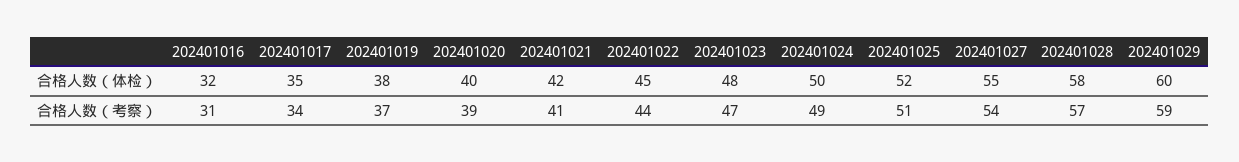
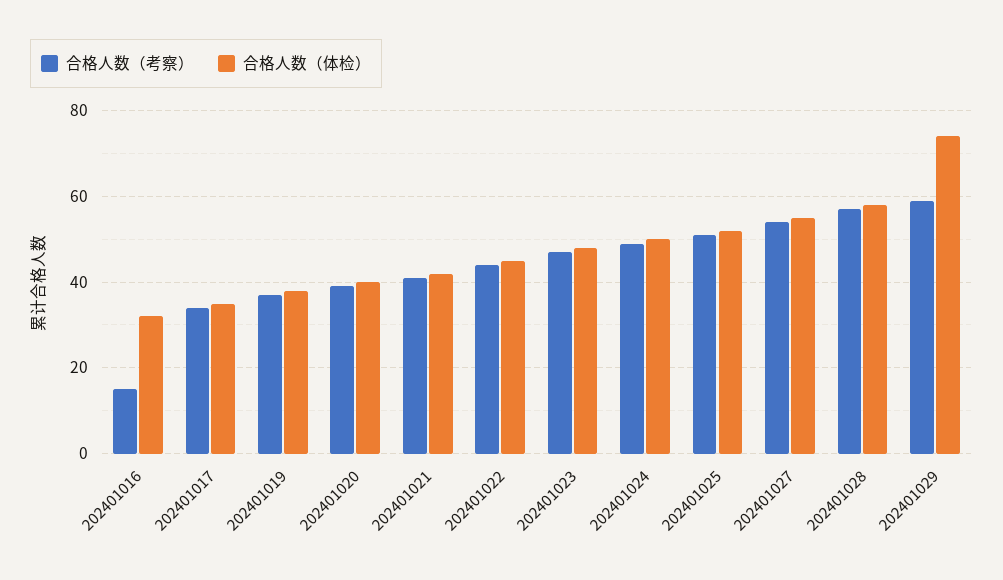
  {
    "合格人数（体检）": {
      "202401016": 32,
      "202401017": 35,
      "202401019": 38,
      "202401020": 40,
      "202401021": 42,
      "202401022": 45,
      "202401023": 48,
      "202401024": 50,
      "202401025": 52,
      "202401027": 55,
      "202401028": 58,
-     "202401029": 60
+     "202401029": 75
    },
    "合格人数（考察）": {
-     "202401016": 31,
+     "202401016": 15,
      "202401017": 34,
      "202401019": 37,
      "202401020": 39,
      "202401021": 41,
      "202401022": 44,
      "202401023": 47,
      "202401024": 49,
      "202401025": 51,
      "202401027": 54,
      "202401028": 57,
      "202401029": 59
    }
  }

